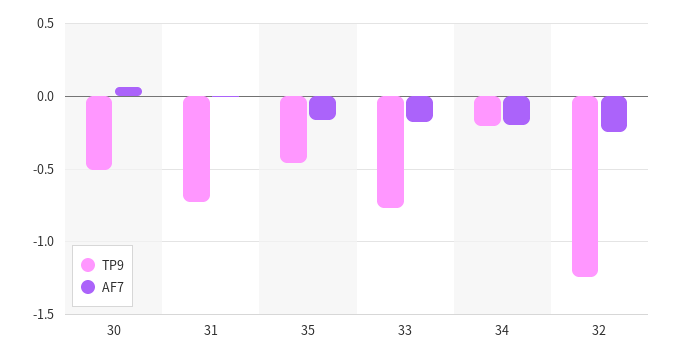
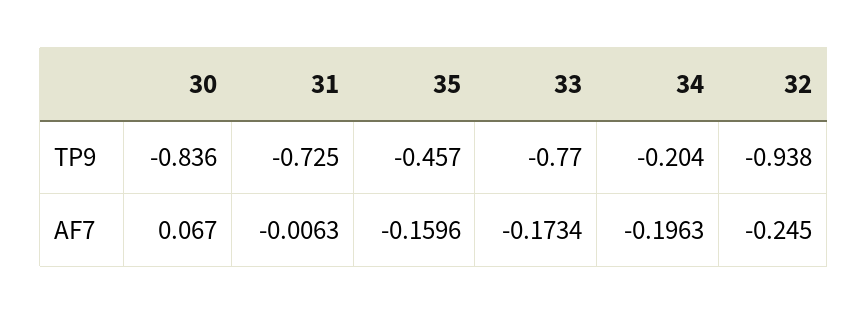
  {
    "TP9": {
-     "30": -0.5,
+     "30": -0.836,
      "31": -0.725,
      "35": -0.457,
      "33": -0.77,
      "34": -0.204,
-     "32": -1.25
+     "32": -0.938
    },
    "AF7": {
      "30": 0.067,
      "31": -0.0063,
      "35": -0.1596,
      "33": -0.1734,
      "34": -0.1963,
      "32": -0.245
    }
  }

